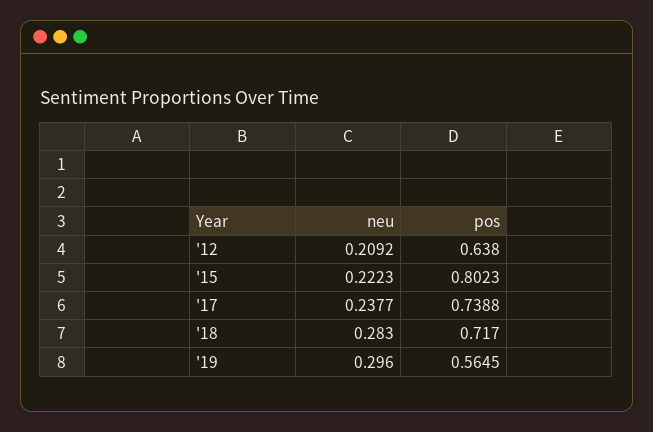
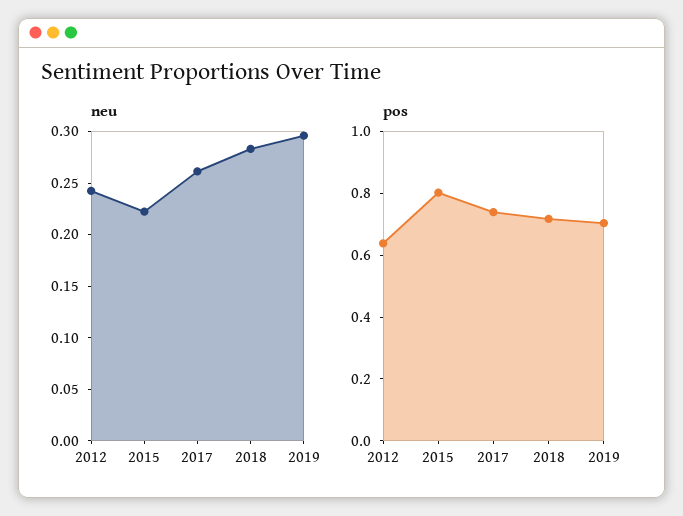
  {
    "neu": {
-     "'12": 0.2092,
+     "'12": 0.24,
      "'15": 0.2223,
-     "'17": 0.2377,
+     "'17": 0.26,
      "'18": 0.283,
      "'19": 0.296
    },
    "pos": {
      "'12": 0.638,
      "'15": 0.8023,
      "'17": 0.7388,
      "'18": 0.717,
-     "'19": 0.5645
+     "'19": 0.7
    }
  }

